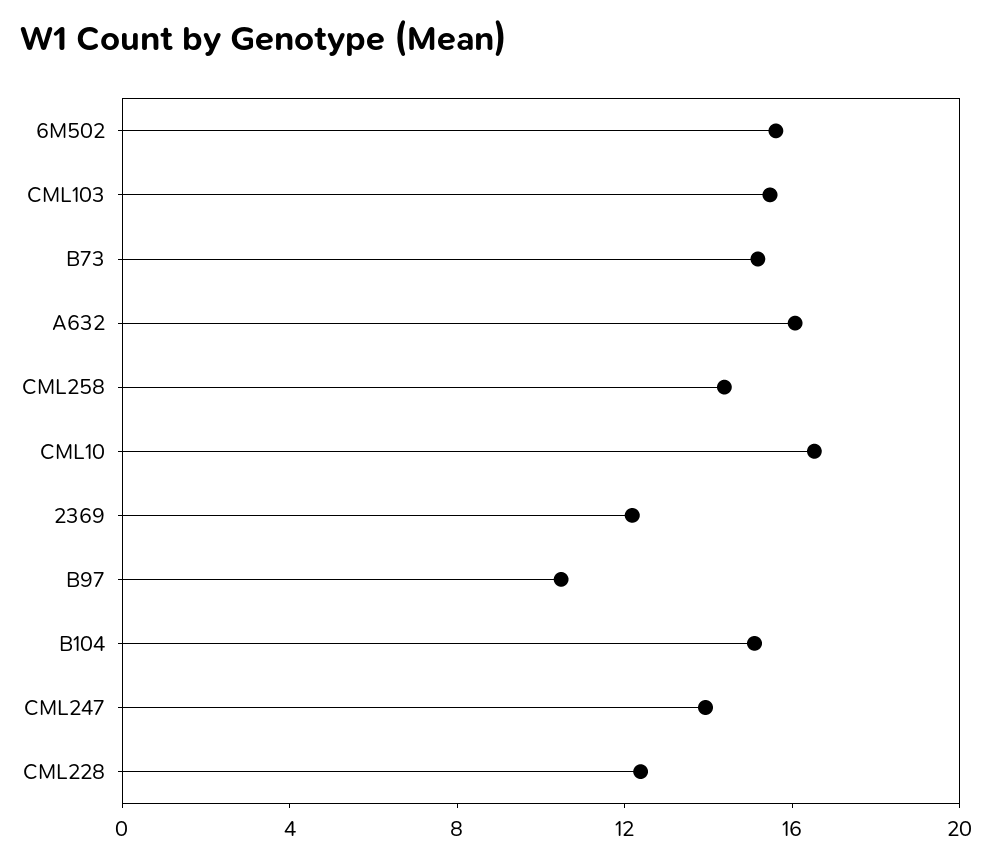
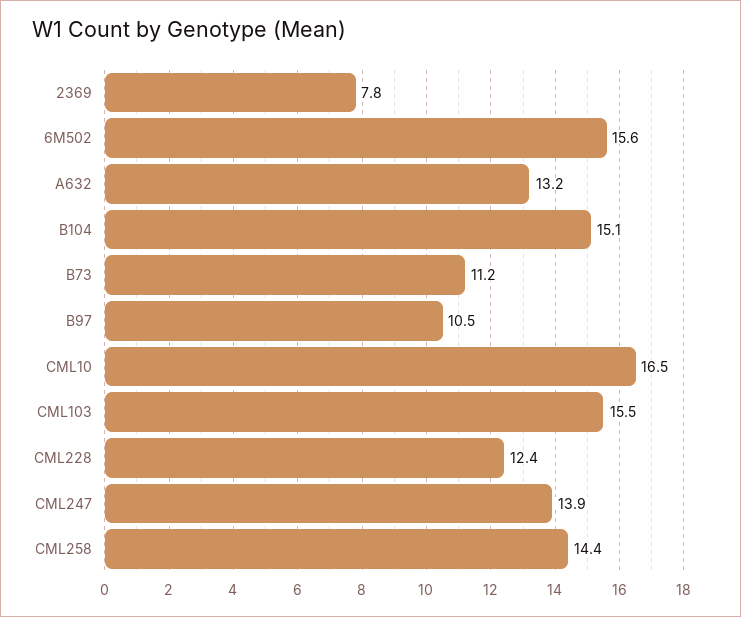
  {
    "6M502": 15.6,
    "CML103": 15.5,
-   "B73": 15,
+   "B73": 11.2,
-   "A632": 16,
+   "A632": 13.2,
    "CML258": 14.4,
    "CML10": 16.5,
-   "2369": 12,
+   "2369": 7.8,
    "B97": 10.5,
    "B104": 15.1,
    "CML247": 13.9,
    "CML228": 12.4
  }

